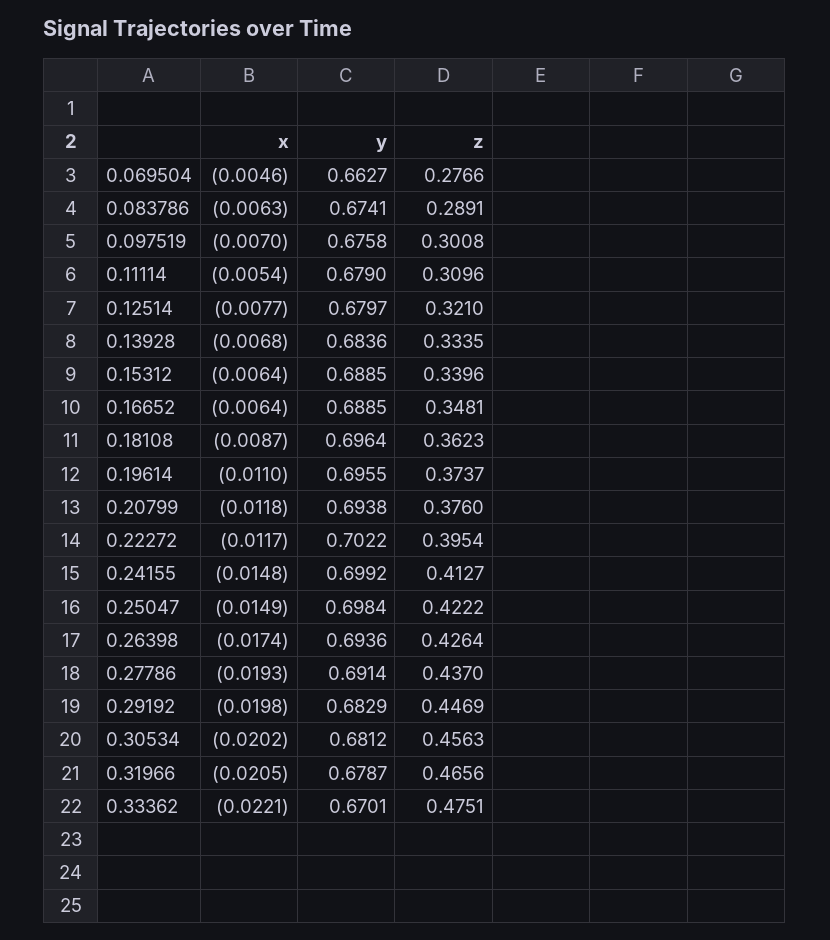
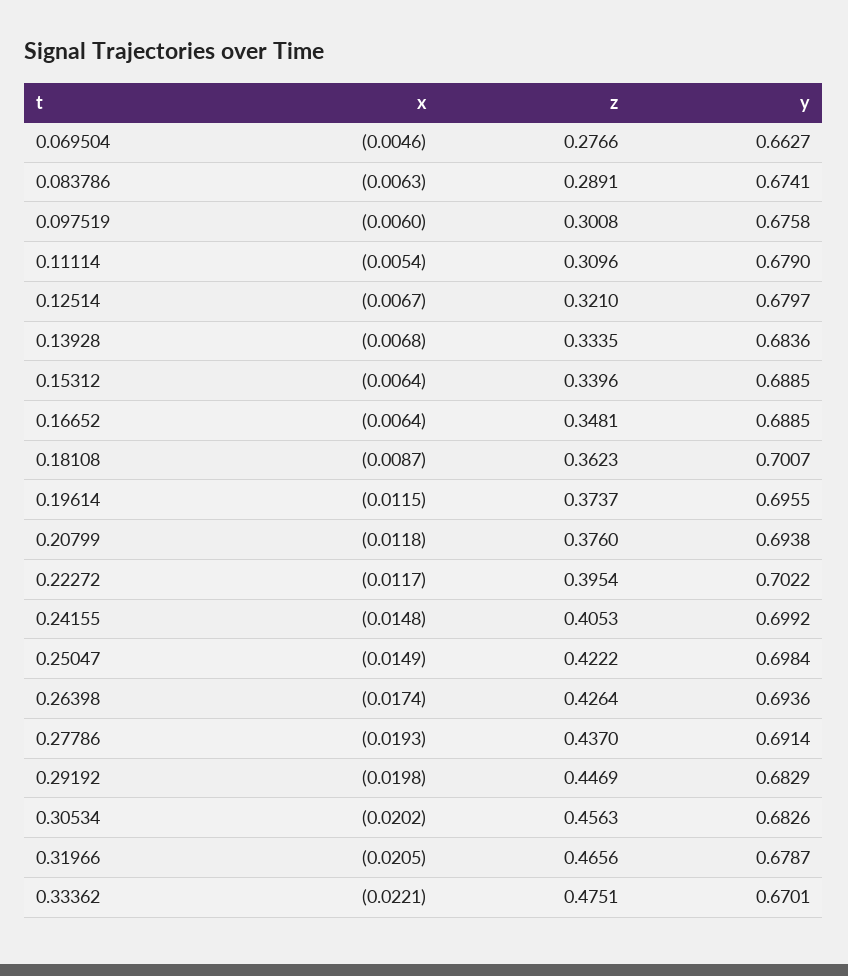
  {
    "x": {
      "0.069504": -0.0046,
      "0.083786": -0.0063,
-     "0.097519": -0.007,
+     "0.097519": -0.006,
      "0.11114": -0.0054,
-     "0.12514": -0.0077,
+     "0.12514": -0.0067,
      "0.13928": -0.0068,
      "0.15312": -0.0064,
      "0.16652": -0.0064,
      "0.18108": -0.0087,
-     "0.19614": -0.011,
+     "0.19614": -0.0115,
      "0.20799": -0.0118,
      "0.22272": -0.0117,
      "0.24155": -0.0148,
      "0.25047": -0.0149,
      "0.26398": -0.0174,
      "0.27786": -0.0193,
      "0.29192": -0.0198,
      "0.30534": -0.0202,
      "0.31966": -0.0205,
      "0.33362": -0.0221
    },
    "y": {
      "0.069504": 0.6627,
      "0.083786": 0.6741,
      "0.097519": 0.6758,
      "0.11114": 0.679,
      "0.12514": 0.6797,
      "0.13928": 0.6836,
      "0.15312": 0.6885,
      "0.16652": 0.6885,
-     "0.18108": 0.6964,
+     "0.18108": 0.7007,
      "0.19614": 0.6955,
      "0.20799": 0.6938,
      "0.22272": 0.7022,
      "0.24155": 0.6992,
      "0.25047": 0.6984,
      "0.26398": 0.6936,
      "0.27786": 0.6914,
      "0.29192": 0.6829,
-     "0.30534": 0.6812,
+     "0.30534": 0.6826,
      "0.31966": 0.6787,
      "0.33362": 0.6701
    },
    "z": {
      "0.069504": 0.2766,
      "0.083786": 0.2891,
      "0.097519": 0.3008,
      "0.11114": 0.3096,
      "0.12514": 0.321,
      "0.13928": 0.3335,
      "0.15312": 0.3396,
      "0.16652": 0.3481,
      "0.18108": 0.3623,
      "0.19614": 0.3737,
      "0.20799": 0.376,
      "0.22272": 0.3954,
-     "0.24155": 0.4127,
+     "0.24155": 0.4053,
      "0.25047": 0.4222,
      "0.26398": 0.4264,
      "0.27786": 0.437,
      "0.29192": 0.4469,
      "0.30534": 0.4563,
      "0.31966": 0.4656,
      "0.33362": 0.4751
    }
  }

